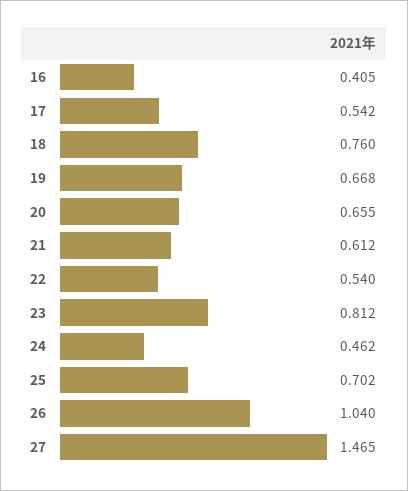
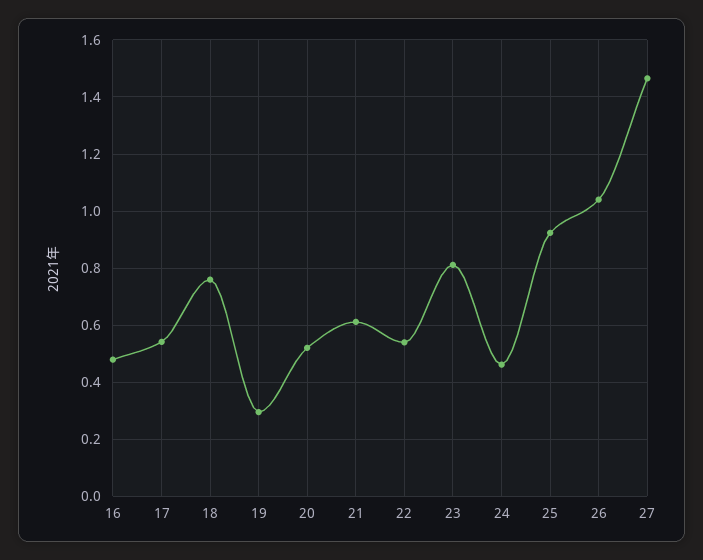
  {
-   "16": 0.405,
+   "16": 0.475,
    "17": 0.542,
    "18": 0.76,
-   "19": 0.668,
+   "19": 0.3,
-   "20": 0.655,
+   "20": 0.525,
    "21": 0.612,
    "22": 0.54,
    "23": 0.812,
    "24": 0.462,
-   "25": 0.702,
+   "25": 0.925,
    "26": 1.04,
    "27": 1.465
  }

